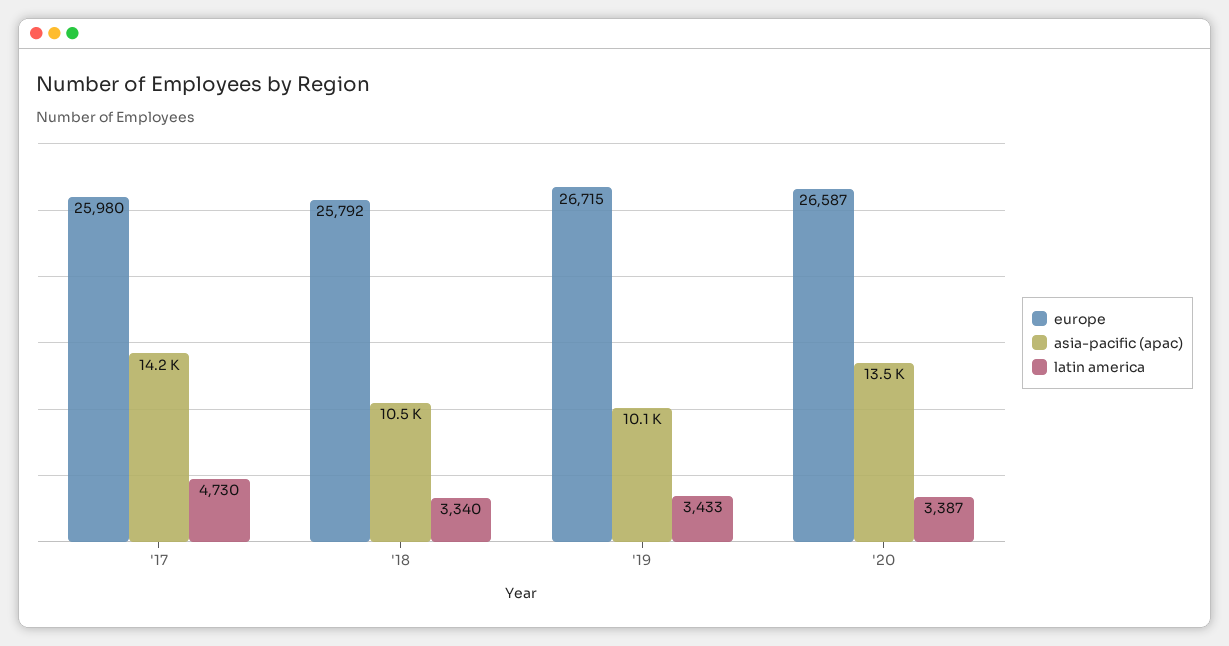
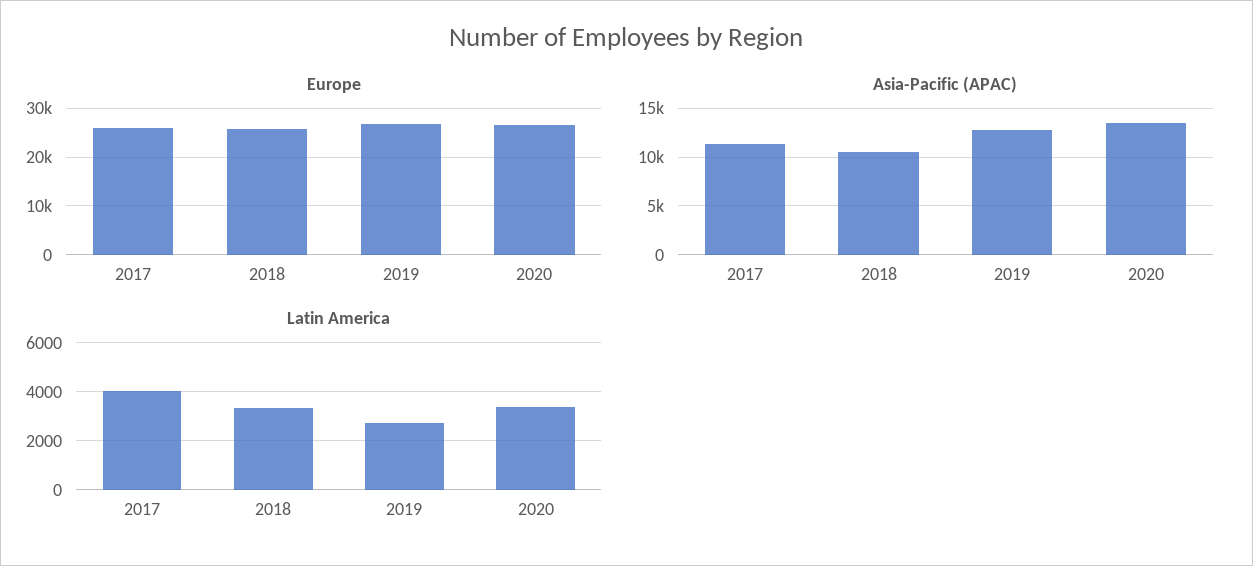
  {
    "europe": {
      "'17": 25980,
      "'18": 25792,
      "'19": 26715,
      "'20": 26587
    },
    "asia-pacific (apac)": {
-     "'17": 14200,
+     "'17": 11000,
      "'18": 10500,
-     "'19": 10100,
+     "'19": 13000,
      "'20": 13500
    },
    "latin america": {
-     "'17": 4730,
+     "'17": 4000,
      "'18": 3340,
-     "'19": 3433,
+     "'19": 2750,
      "'20": 3387
    }
  }

